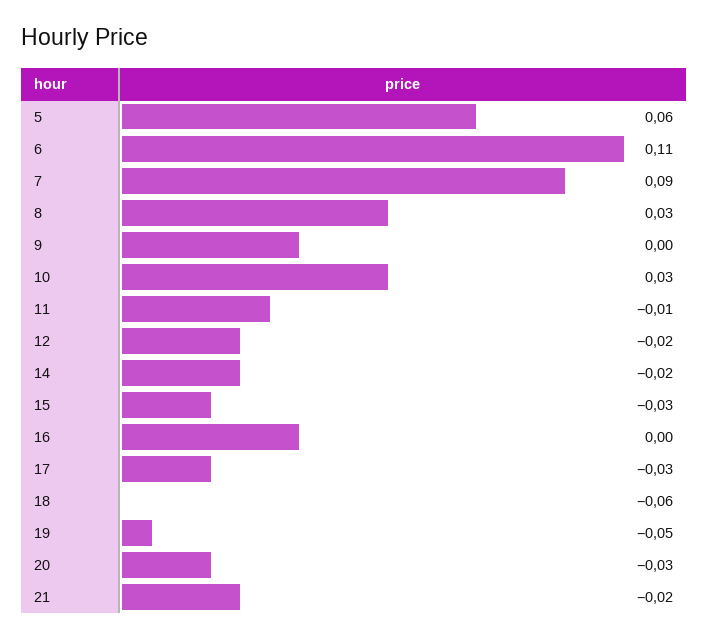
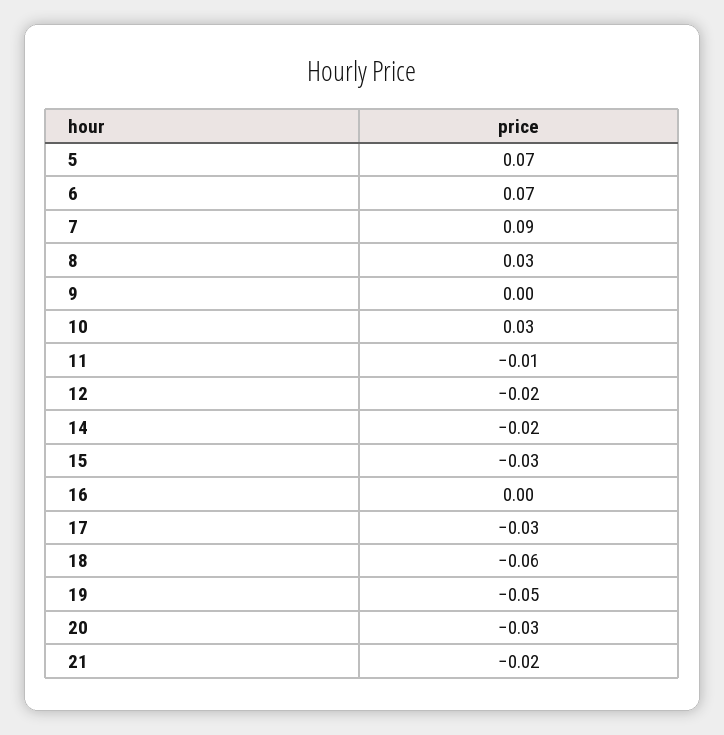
  {
-   "5": 0.06,
+   "5": 0.07,
-   "6": 0.11,
+   "6": 0.07,
    "7": 0.09,
    "8": 0.03,
    "9": 0,
    "10": 0.03,
    "11": -0.01,
    "12": -0.02,
    "14": -0.02,
    "15": -0.03,
    "16": 0,
    "17": -0.03,
    "18": -0.06,
    "19": -0.05,
    "20": -0.03,
    "21": -0.02
  }

